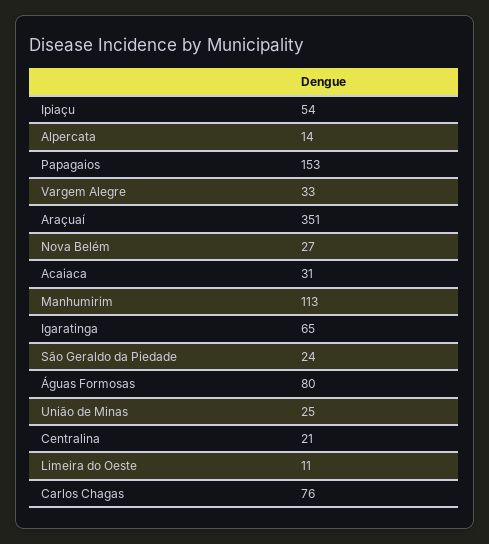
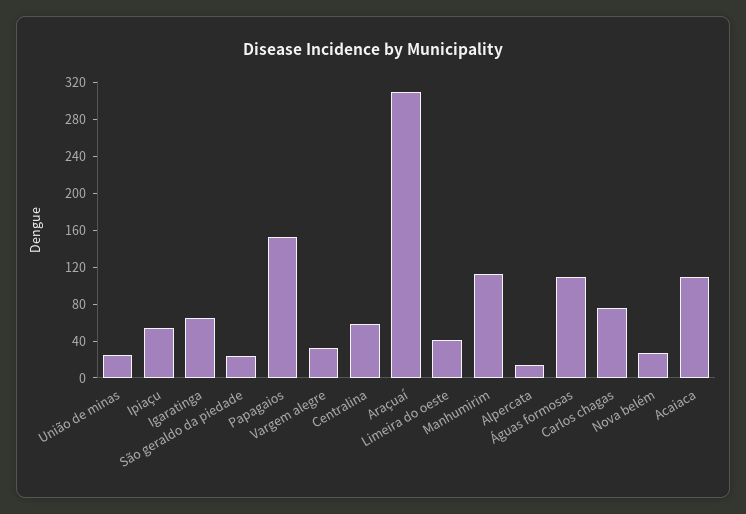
  {
    "Ipiaçu": 54,
    "Alpercata": 14,
    "Papagaios": 153,
    "Vargem Alegre": 33,
-   "Araçuaí": 351,
+   "Araçuaí": 310,
    "Nova Belém": 27,
-   "Acaiaca": 31,
+   "Acaiaca": 110,
    "Manhumirim": 113,
    "Igaratinga": 65,
    "São Geraldo da Piedade": 24,
-   "Águas Formosas": 80,
+   "Águas Formosas": 110,
    "União de Minas": 25,
-   "Centralina": 21,
+   "Centralina": 60,
-   "Limeira do Oeste": 11,
+   "Limeira do Oeste": 40,
    "Carlos Chagas": 76
  }

